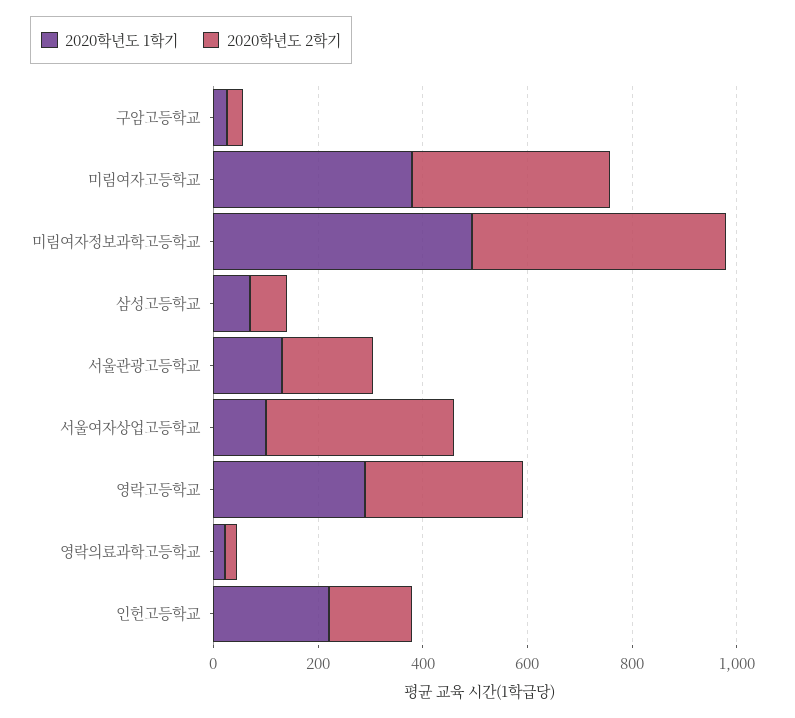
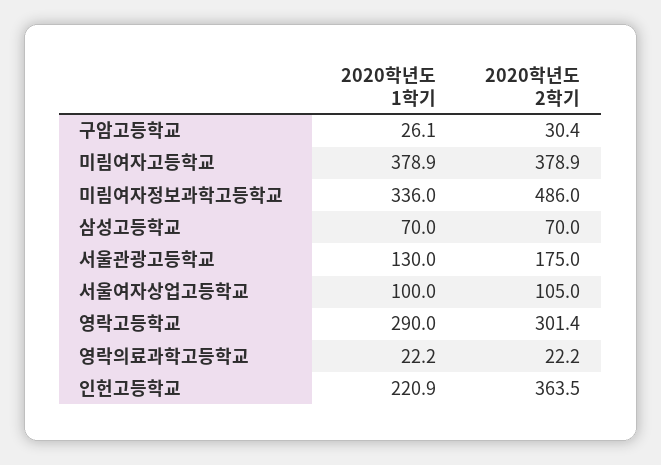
  {
    "2020학년도 1학기": {
      "구암고등학교": 26.1,
      "미림여자고등학교": 378.9,
-     "미림여자정보과학고등학교": 500,
+     "미림여자정보과학고등학교": 336,
      "삼성고등학교": 70,
      "서울관광고등학교": 130,
      "서울여자상업고등학교": 100,
      "영락고등학교": 290,
      "영락의료과학고등학교": 22.2,
      "인헌고등학교": 220.9
    },
    "2020학년도 2학기": {
      "구암고등학교": 30.4,
      "미림여자고등학교": 378.9,
      "미림여자정보과학고등학교": 486,
      "삼성고등학교": 70,
      "서울관광고등학교": 175,
-     "서울여자상업고등학교": 350,
+     "서울여자상업고등학교": 105,
      "영락고등학교": 301.4,
      "영락의료과학고등학교": 22.2,
-     "인헌고등학교": 150
+     "인헌고등학교": 363.5
    }
  }

